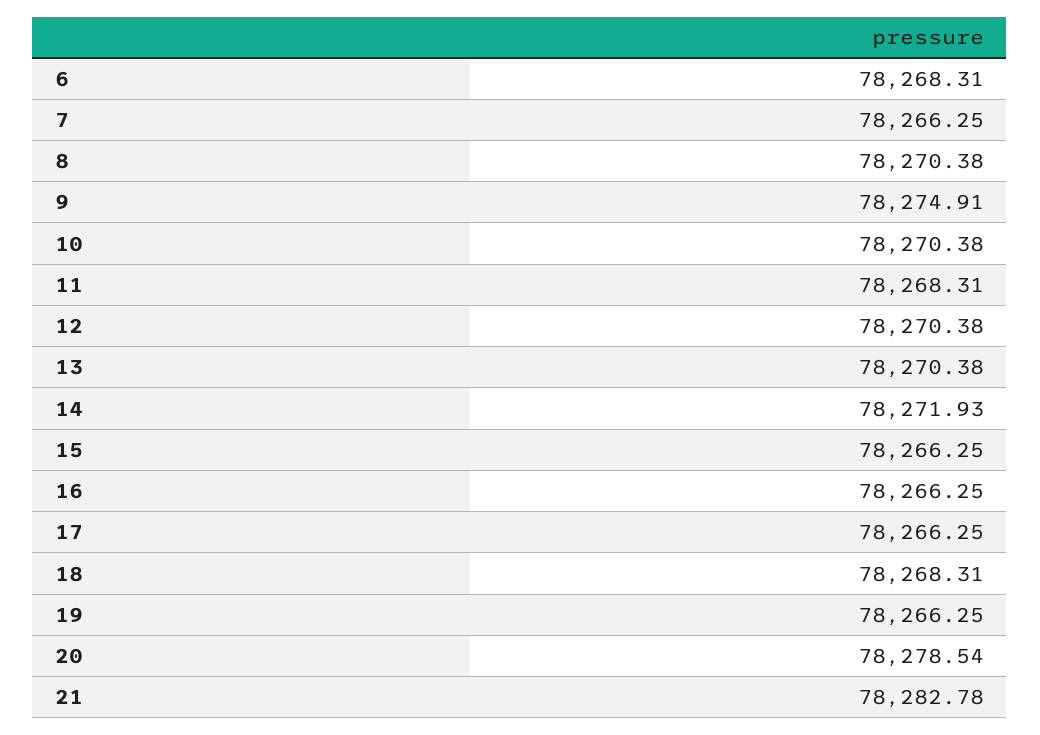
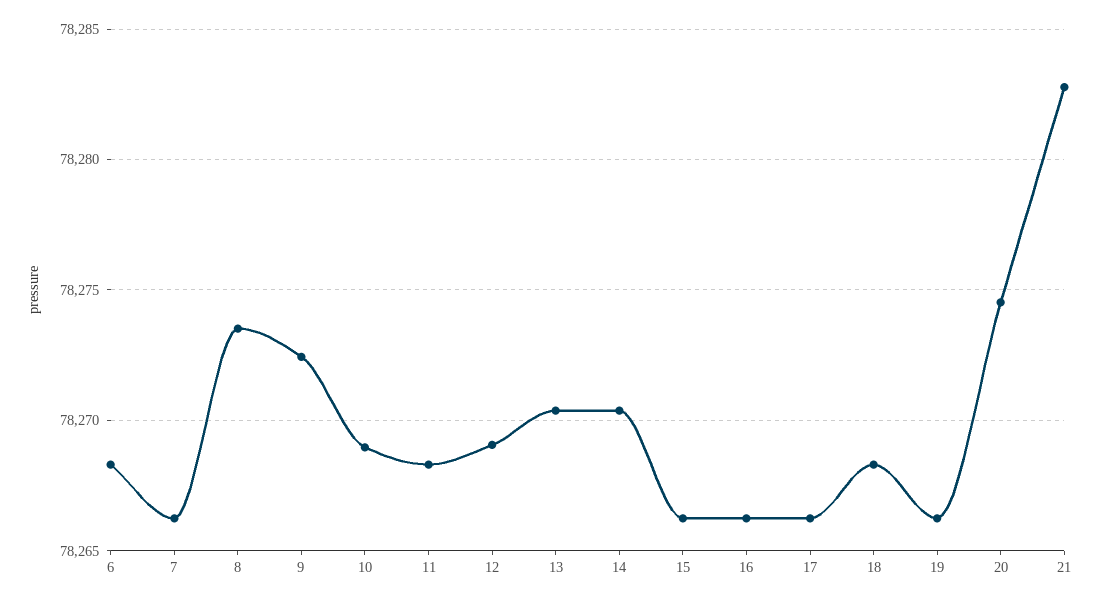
  {
    "6": 78268.31,
    "7": 78266.25,
-   "8": 78270.38,
+   "8": 78273.5,
-   "9": 78274.91,
+   "9": 78272.5,
-   "10": 78270.38,
+   "10": 78269,
    "11": 78268.31,
-   "12": 78270.38,
+   "12": 78269,
    "13": 78270.38,
-   "14": 78271.93,
+   "14": 78270.5,
    "15": 78266.25,
    "16": 78266.25,
    "17": 78266.25,
    "18": 78268.31,
    "19": 78266.25,
-   "20": 78278.54,
+   "20": 78274.5,
    "21": 78282.78
  }

